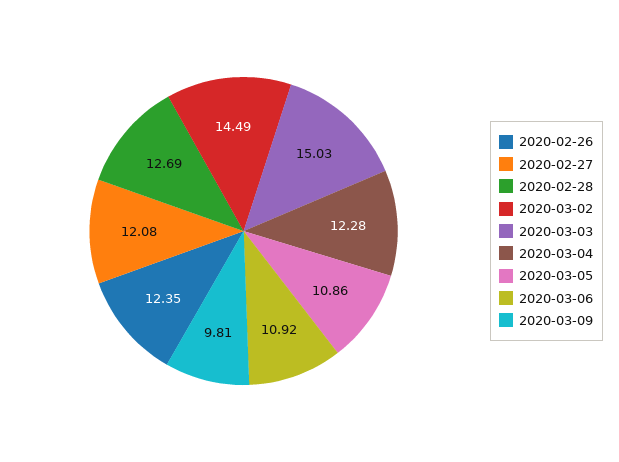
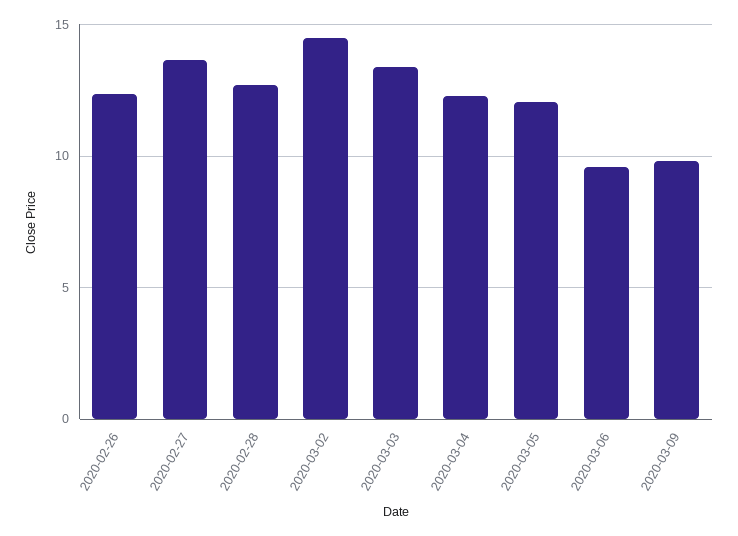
  {
    "2020-02-26": 12.35,
-   "2020-02-27": 12.08,
+   "2020-02-27": 13.5,
    "2020-02-28": 12.69,
    "2020-03-02": 14.49,
-   "2020-03-03": 15.03,
+   "2020-03-03": 13.5,
    "2020-03-04": 12.28,
-   "2020-03-05": 10.86,
+   "2020-03-05": 12,
-   "2020-03-06": 10.92,
+   "2020-03-06": 9.5,
    "2020-03-09": 9.81
  }

